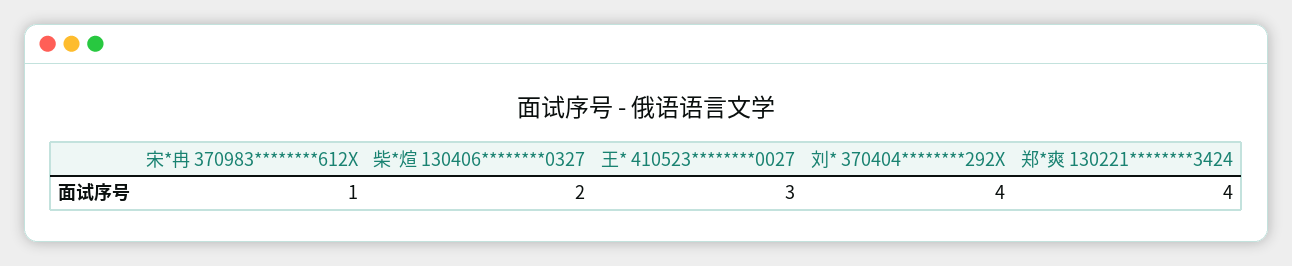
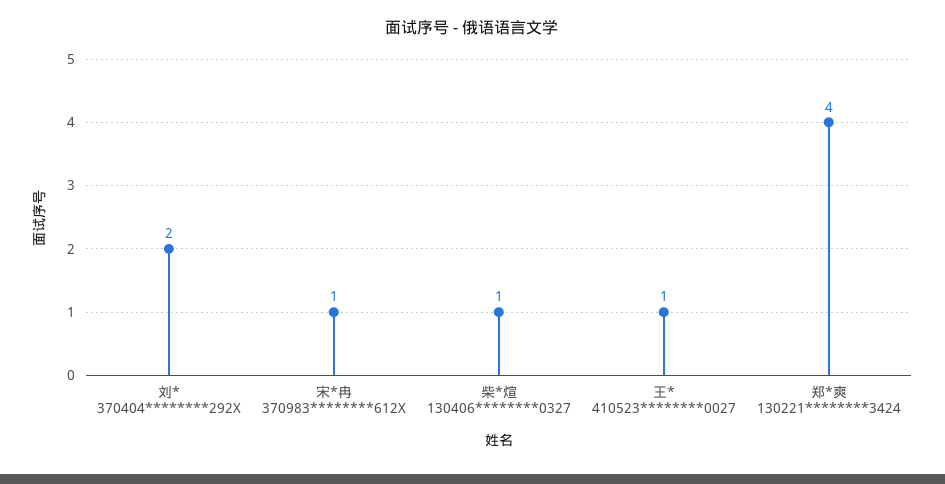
  {
    "宋*冉 370983********612X": 1,
-   "柴*煊 130406********0327": 2,
+   "柴*煊 130406********0327": 1,
-   "王* 410523********0027": 3,
+   "王* 410523********0027": 1,
-   "刘* 370404********292X": 4,
+   "刘* 370404********292X": 2,
    "郑*爽 130221********3424": 4
  }

